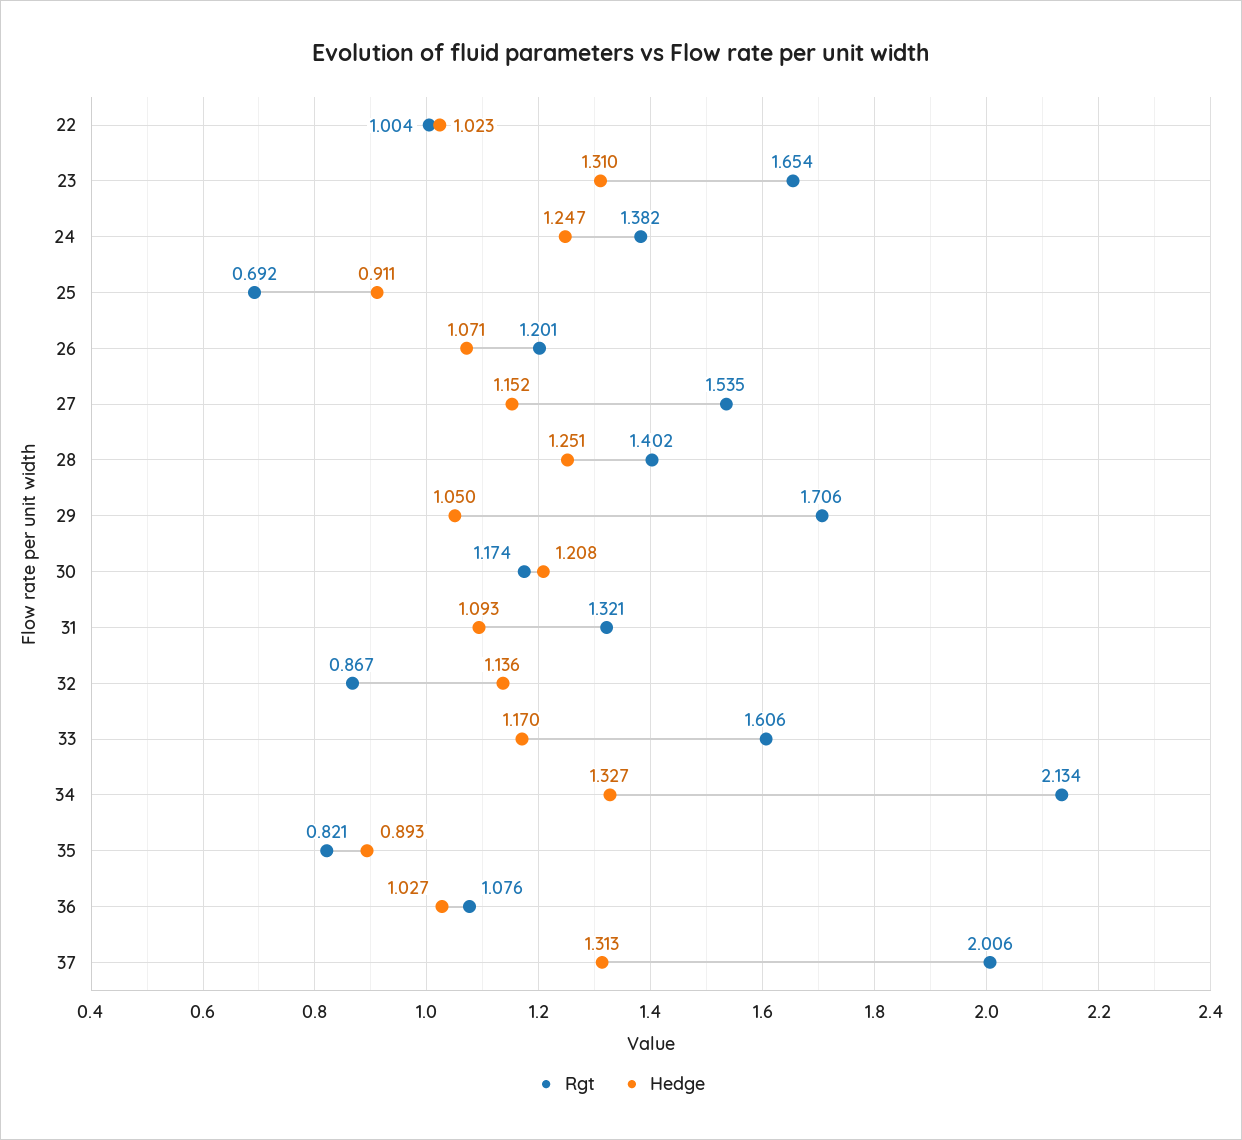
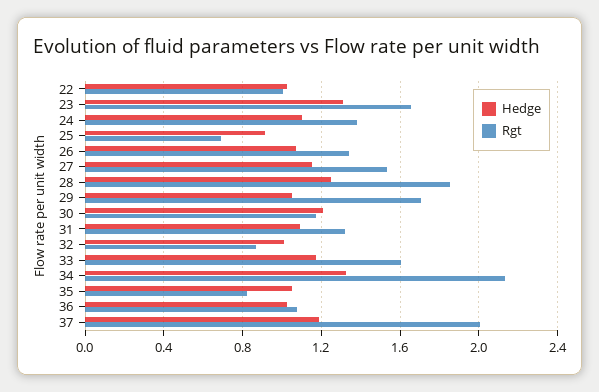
  {
    "Rgt": {
      "22": 1.004,
      "23": 1.654,
      "24": 1.382,
      "25": 0.692,
-     "26": 1.201,
+     "26": 1.35,
      "27": 1.535,
-     "28": 1.402,
+     "28": 1.85,
      "29": 1.706,
      "30": 1.174,
      "31": 1.321,
      "32": 0.867,
      "33": 1.606,
      "34": 2.134,
      "35": 0.821,
      "36": 1.076,
      "37": 2.006
    },
    "Hedge": {
      "22": 1.023,
      "23": 1.31,
-     "24": 1.247,
+     "24": 1.1,
      "25": 0.911,
      "26": 1.071,
      "27": 1.152,
      "28": 1.251,
      "29": 1.05,
      "30": 1.208,
      "31": 1.093,
-     "32": 1.136,
+     "32": 1,
      "33": 1.17,
      "34": 1.327,
-     "35": 0.893,
+     "35": 1.05,
      "36": 1.027,
-     "37": 1.313
+     "37": 1.2
    }
  }

